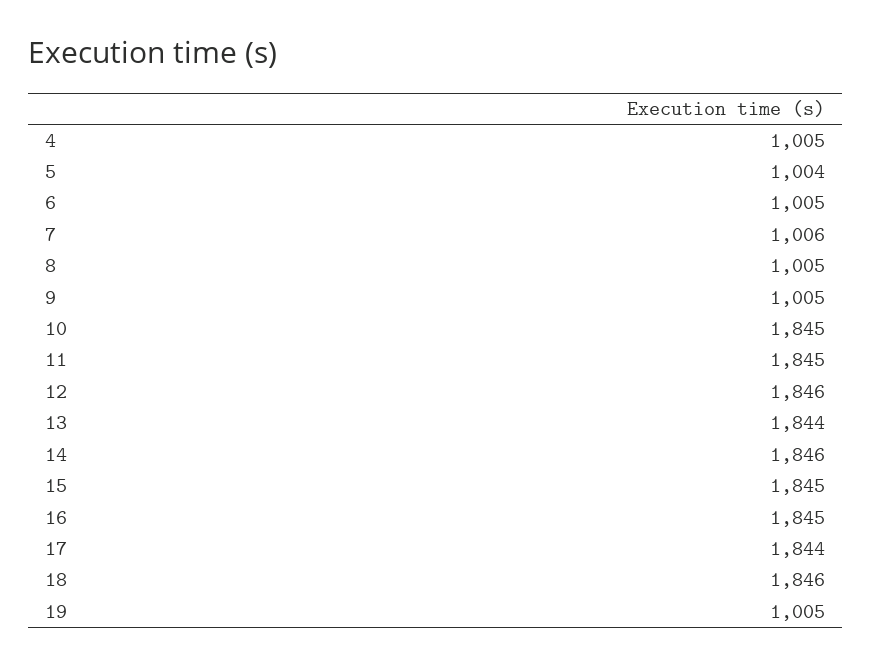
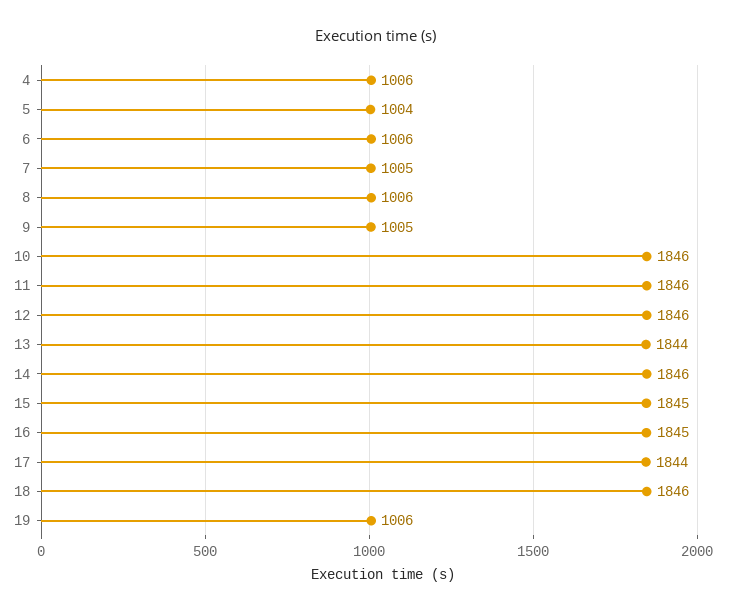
  {
-   "4": 1005,
+   "4": 1006,
    "5": 1004,
-   "6": 1005,
+   "6": 1006,
-   "7": 1006,
+   "7": 1005,
-   "8": 1005,
+   "8": 1006,
    "9": 1005,
-   "10": 1845,
+   "10": 1846,
-   "11": 1845,
+   "11": 1846,
    "12": 1846,
    "13": 1844,
    "14": 1846,
    "15": 1845,
    "16": 1845,
    "17": 1844,
    "18": 1846,
-   "19": 1005
+   "19": 1006
  }

